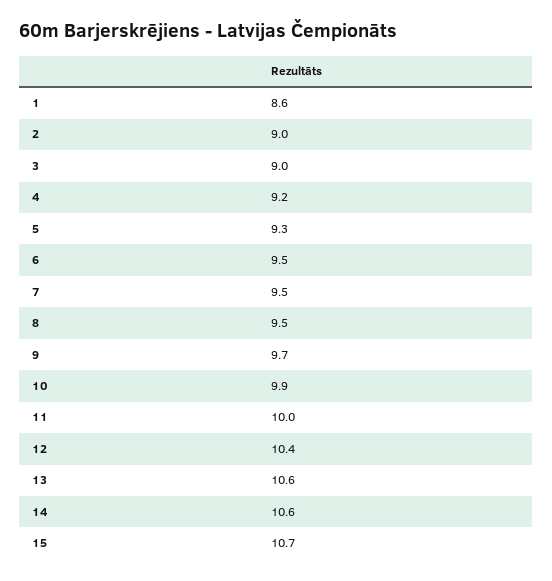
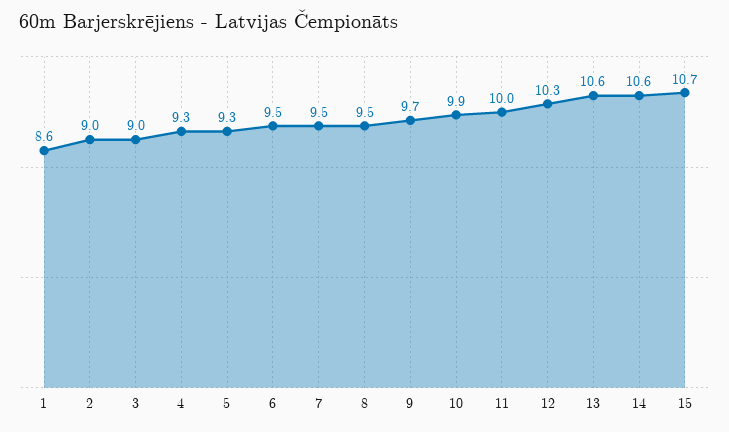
  {
    "1": 8.6,
    "2": 9,
    "3": 9,
-   "4": 9.2,
+   "4": 9.3,
    "5": 9.3,
    "6": 9.5,
    "7": 9.5,
    "8": 9.5,
    "9": 9.7,
    "10": 9.9,
    "11": 10,
-   "12": 10.4,
+   "12": 10.3,
    "13": 10.6,
    "14": 10.6,
    "15": 10.7
  }

